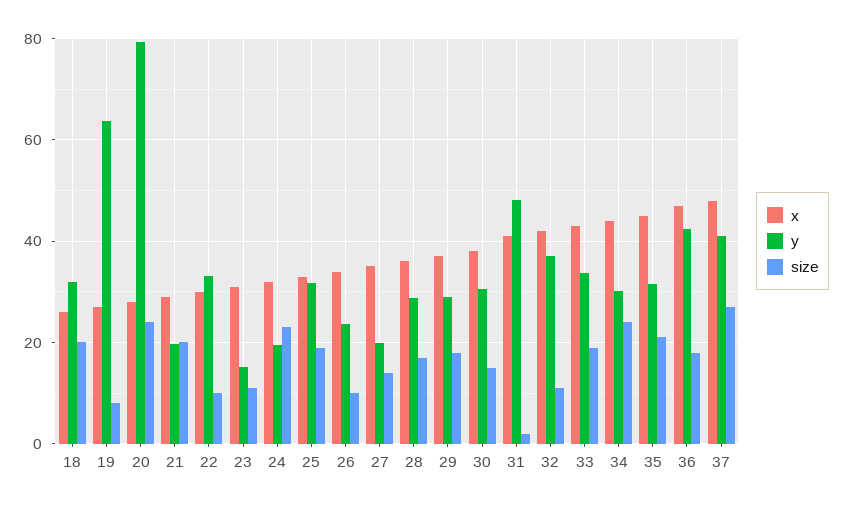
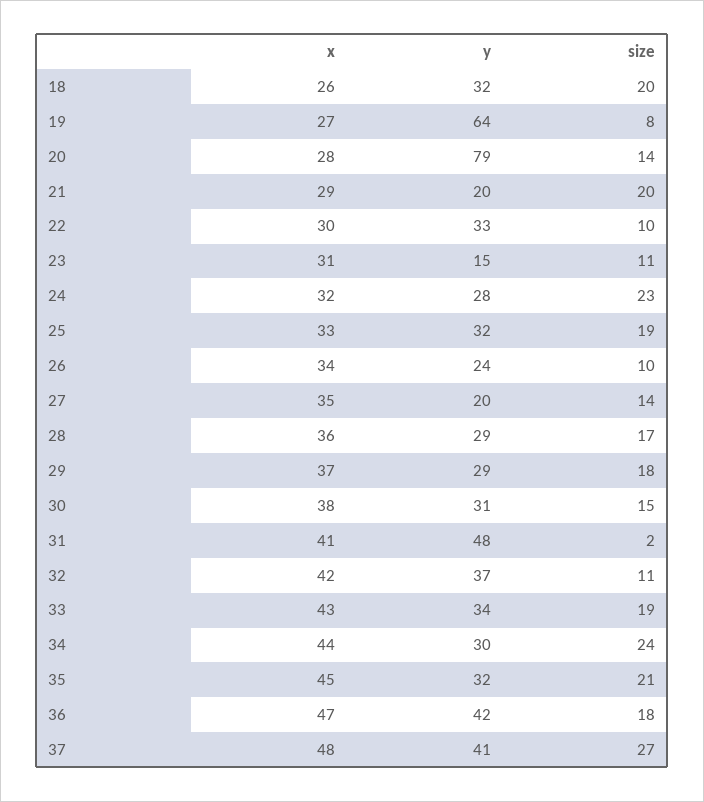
  {
    "x": {
      "18": 26,
      "19": 27,
      "20": 28,
      "21": 29,
      "22": 30,
      "23": 31,
      "24": 32,
      "25": 33,
      "26": 34,
      "27": 35,
      "28": 36,
      "29": 37,
      "30": 38,
      "31": 41,
      "32": 42,
      "33": 43,
      "34": 44,
      "35": 45,
      "36": 47,
      "37": 48
    },
    "y": {
      "18": 32,
      "19": 64,
      "20": 79,
      "21": 20,
      "22": 33,
      "23": 15,
-     "24": 20,
+     "24": 28,
      "25": 32,
      "26": 24,
      "27": 20,
      "28": 29,
      "29": 29,
      "30": 31,
      "31": 48,
      "32": 37,
      "33": 34,
      "34": 30,
      "35": 32,
      "36": 42,
      "37": 41
    },
    "size": {
      "18": 20,
      "19": 8,
-     "20": 24,
+     "20": 14,
      "21": 20,
      "22": 10,
      "23": 11,
      "24": 23,
      "25": 19,
      "26": 10,
      "27": 14,
      "28": 17,
      "29": 18,
      "30": 15,
      "31": 2,
      "32": 11,
      "33": 19,
      "34": 24,
      "35": 21,
      "36": 18,
      "37": 27
    }
  }

